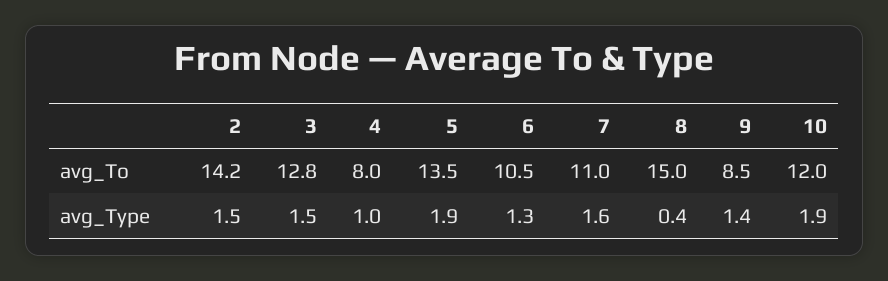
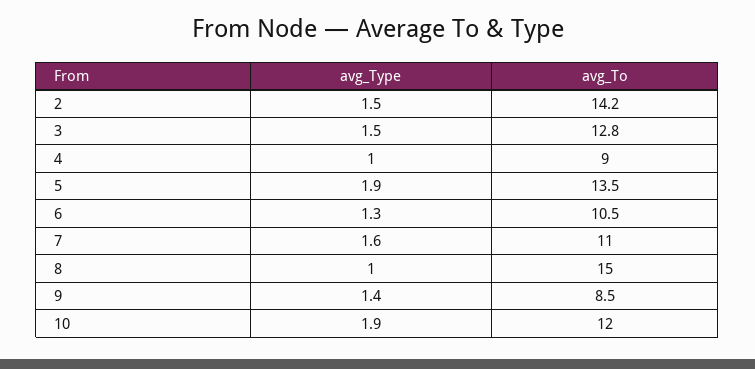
  {
    "2": {
      "avg_To": 14.2,
      "avg_Type": 1.5
    },
    "3": {
      "avg_To": 12.8,
      "avg_Type": 1.5
    },
    "4": {
-     "avg_To": 8,
+     "avg_To": 9,
      "avg_Type": 1
    },
    "5": {
      "avg_To": 13.5,
      "avg_Type": 1.9
    },
    "6": {
      "avg_To": 10.5,
      "avg_Type": 1.3
    },
    "7": {
      "avg_To": 11,
      "avg_Type": 1.6
    },
    "8": {
      "avg_To": 15,
-     "avg_Type": 0.4
+     "avg_Type": 1
    },
    "9": {
      "avg_To": 8.5,
      "avg_Type": 1.4
    },
    "10": {
      "avg_To": 12,
      "avg_Type": 1.9
    }
  }

